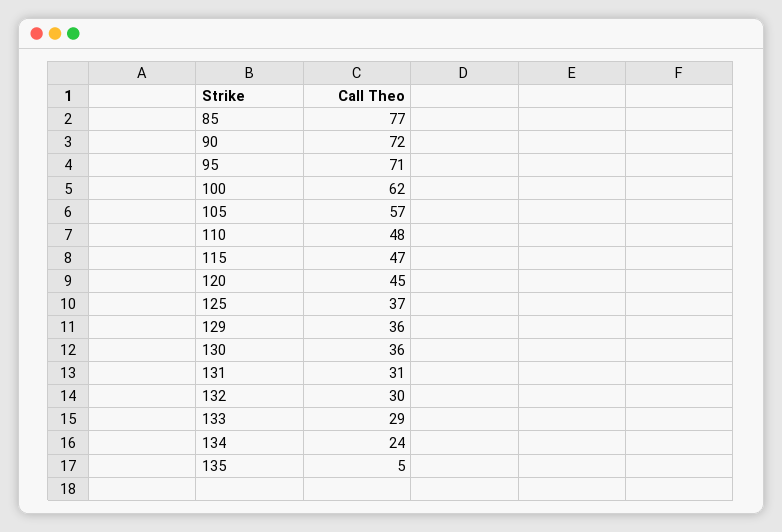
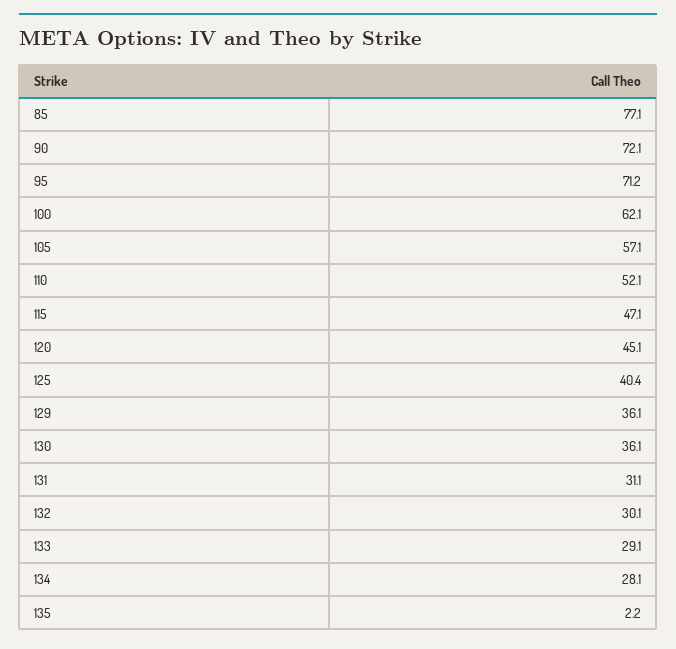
  {
    "85": 77.1,
    "90": 72.1,
    "95": 71.2,
    "100": 62.1,
    "105": 57.1,
-   "110": 48,
+   "110": 52.1,
    "115": 47.1,
    "120": 45.1,
-   "125": 37,
+   "125": 40.4,
    "129": 36.1,
    "130": 36.1,
    "131": 31.1,
    "132": 30.1,
    "133": 29.1,
-   "134": 24,
+   "134": 28.1,
-   "135": 5
+   "135": 2.2
  }

